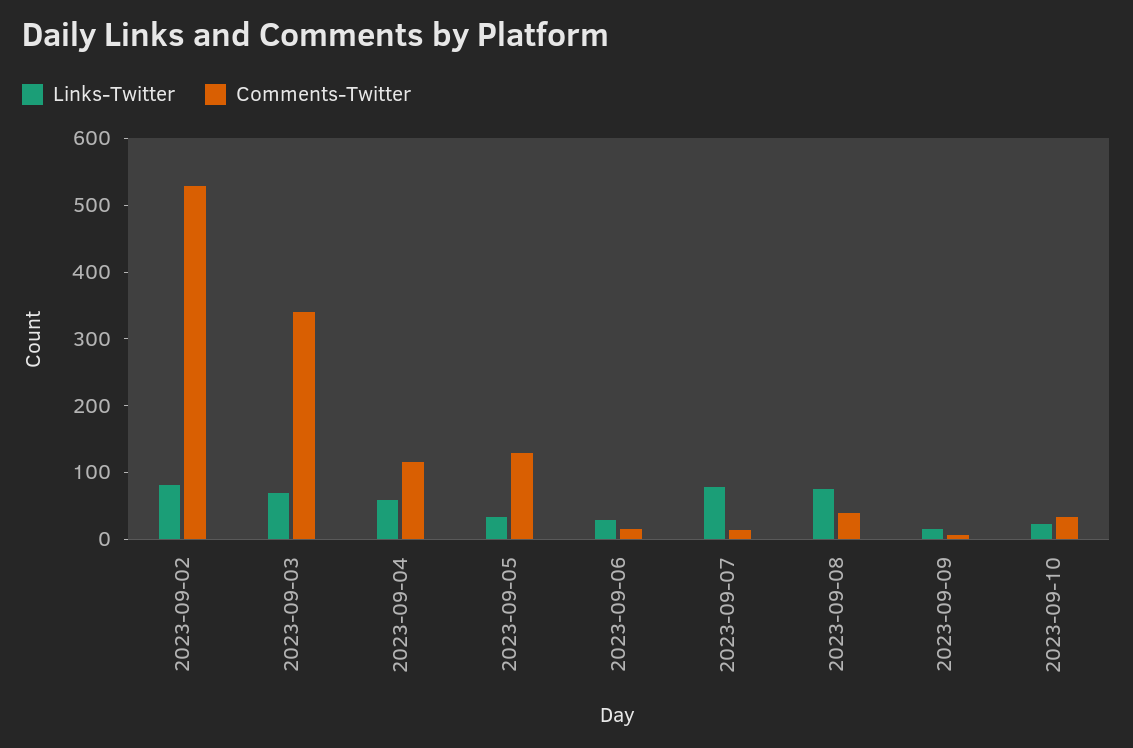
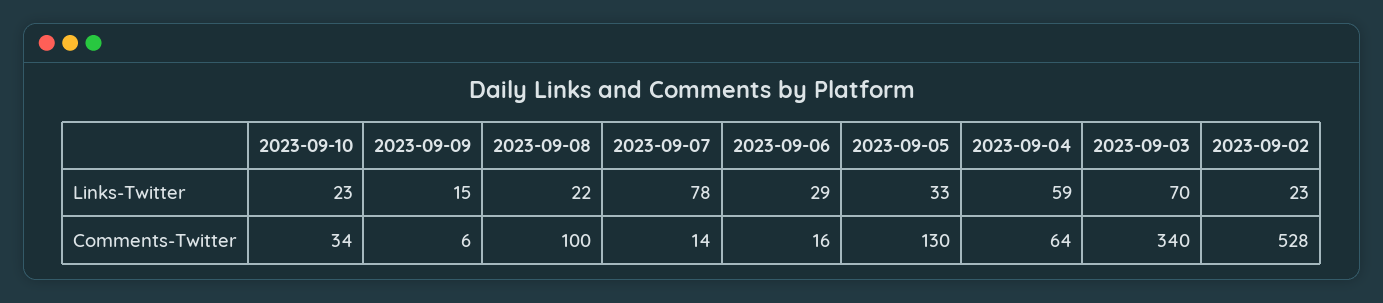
  {
    "Links-Twitter": {
-     "2023-09-02": 80,
+     "2023-09-02": 23,
      "2023-09-03": 70,
      "2023-09-04": 59,
      "2023-09-05": 33,
      "2023-09-06": 29,
      "2023-09-07": 78,
-     "2023-09-08": 80,
+     "2023-09-08": 22,
      "2023-09-09": 15,
      "2023-09-10": 23
    },
    "Comments-Twitter": {
      "2023-09-02": 528,
      "2023-09-03": 340,
-     "2023-09-04": 120,
+     "2023-09-04": 64,
      "2023-09-05": 130,
      "2023-09-06": 16,
      "2023-09-07": 14,
-     "2023-09-08": 40,
+     "2023-09-08": 100,
      "2023-09-09": 6,
      "2023-09-10": 34
    }
  }

